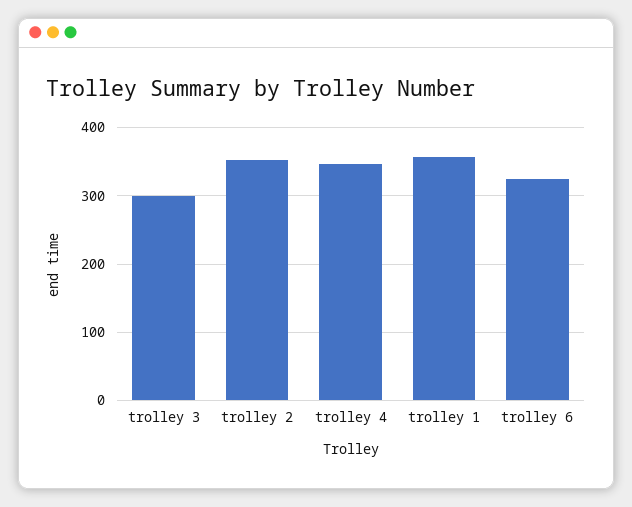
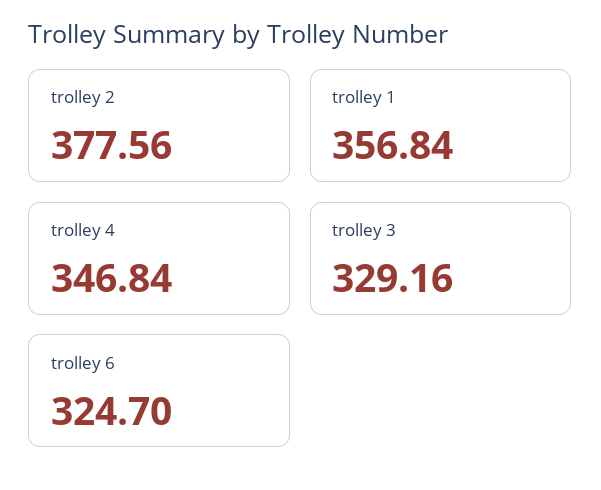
  {
-   "trolley 3": 300,
+   "trolley 3": 329.16,
-   "trolley 2": 350,
+   "trolley 2": 377.56,
    "trolley 4": 346.84,
    "trolley 1": 356.84,
    "trolley 6": 324.7
  }

